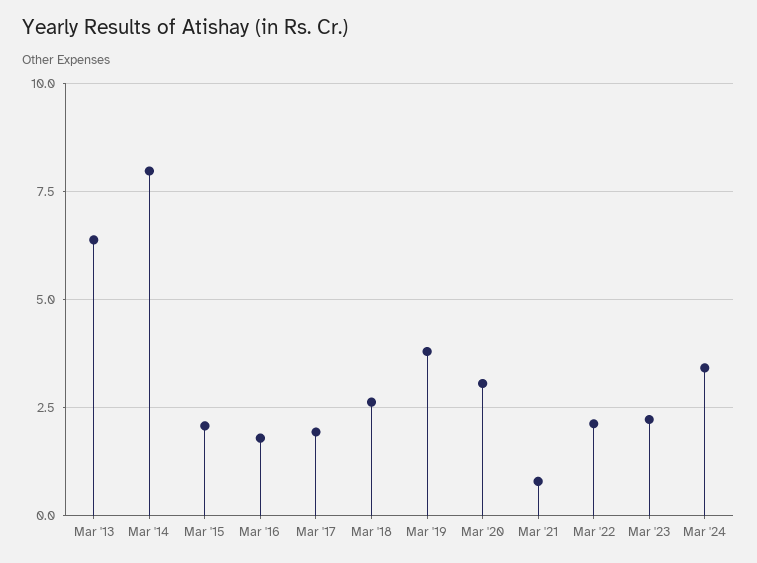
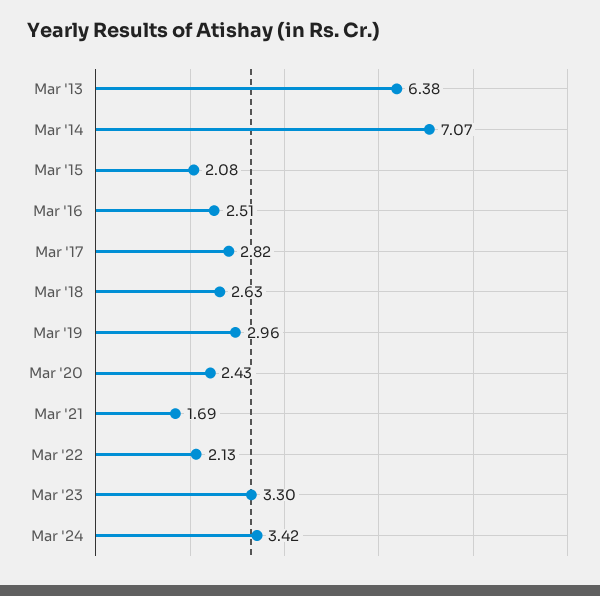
  {
    "Mar '13": 6.38,
-   "Mar '14": 8,
+   "Mar '14": 7.07,
    "Mar '15": 2.08,
-   "Mar '16": 1.75,
+   "Mar '16": 2.51,
-   "Mar '17": 2,
+   "Mar '17": 2.82,
    "Mar '18": 2.63,
-   "Mar '19": 3.75,
+   "Mar '19": 2.96,
-   "Mar '20": 3,
+   "Mar '20": 2.43,
-   "Mar '21": 0.75,
+   "Mar '21": 1.69,
    "Mar '22": 2.13,
-   "Mar '23": 2.25,
+   "Mar '23": 3.3,
    "Mar '24": 3.42
  }

